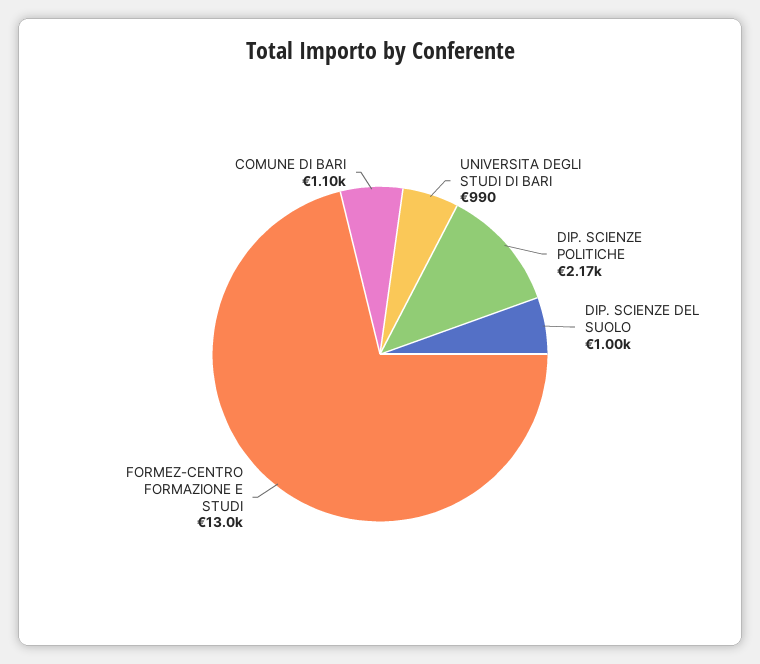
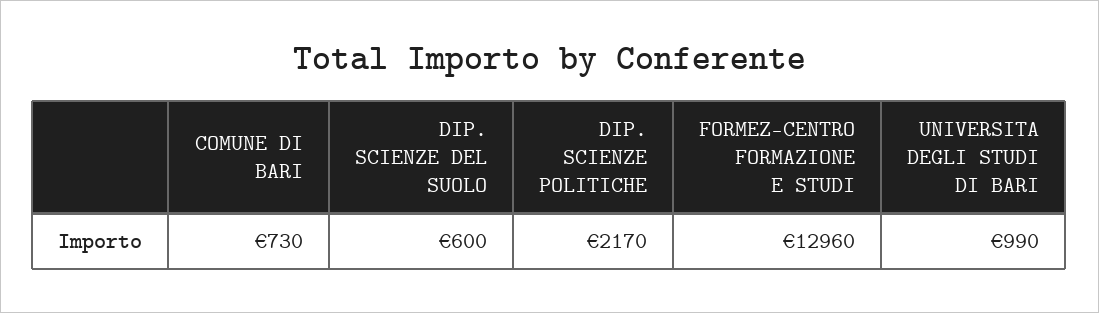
  {
    "UNIVERSITA DEGLI STUDI DI BARI": 990,
    "DIP. SCIENZE POLITICHE": 2170,
-   "DIP. SCIENZE DEL SUOLO": 1000,
+   "DIP. SCIENZE DEL SUOLO": 600,
    "FORMEZ-CENTRO FORMAZIONE E STUDI": 12960,
-   "COMUNE DI BARI": 1100
+   "COMUNE DI BARI": 730
  }

